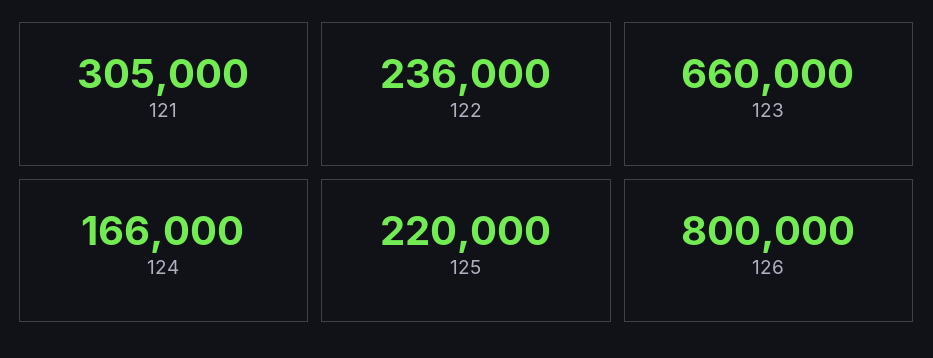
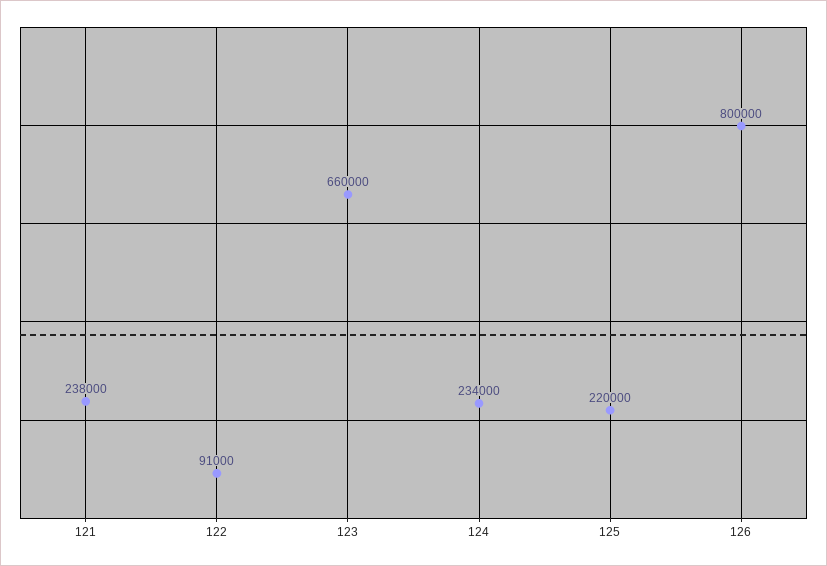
  {
-   "121": 305000,
+   "121": 238000,
-   "122": 236000,
+   "122": 91000,
    "123": 660000,
-   "124": 166000,
+   "124": 234000,
    "125": 220000,
    "126": 800000
  }

